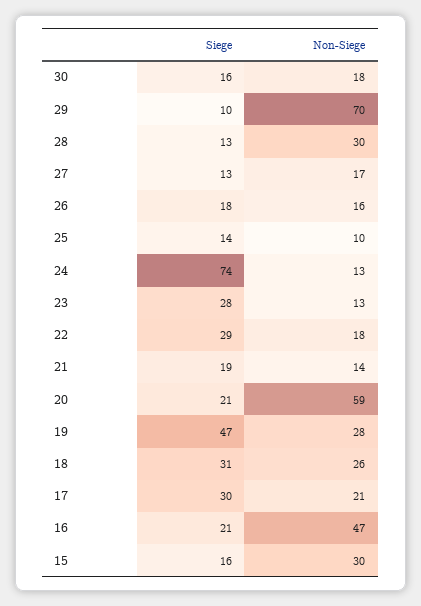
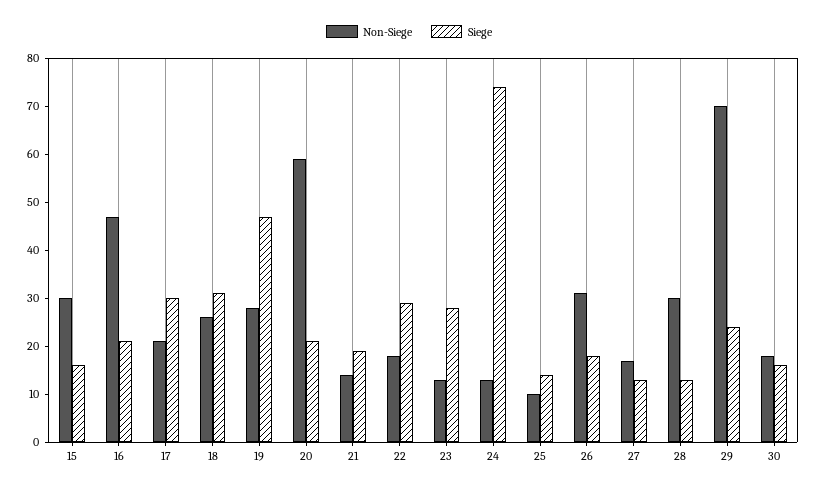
  {
    "Siege": {
      "30": 16,
-     "29": 10,
+     "29": 25,
      "28": 13,
      "27": 13,
      "26": 18,
      "25": 14,
      "24": 74,
      "23": 28,
      "22": 29,
      "21": 19,
      "20": 21,
      "19": 47,
      "18": 31,
      "17": 30,
      "16": 21,
      "15": 16
    },
    "Non-Siege": {
      "30": 18,
      "29": 70,
      "28": 30,
      "27": 17,
-     "26": 16,
+     "26": 30,
      "25": 10,
      "24": 13,
      "23": 13,
      "22": 18,
      "21": 14,
      "20": 59,
      "19": 28,
      "18": 26,
      "17": 21,
      "16": 47,
      "15": 30
    }
  }

